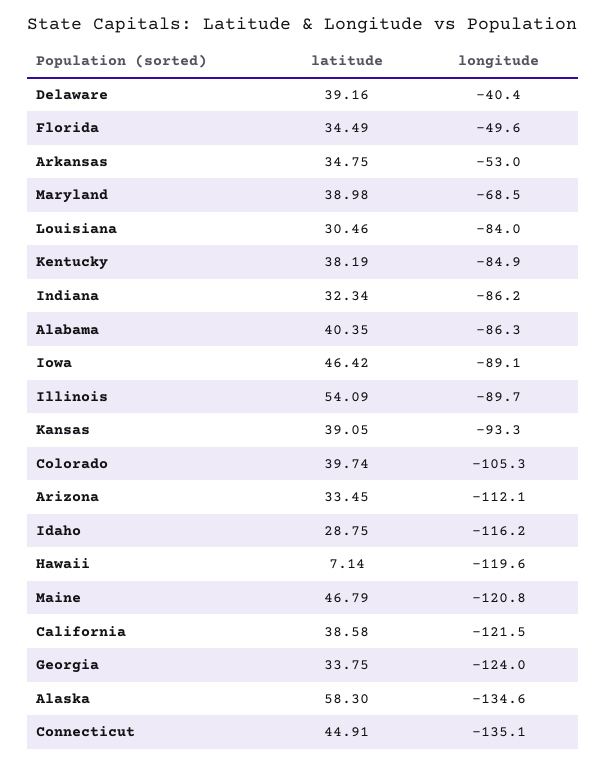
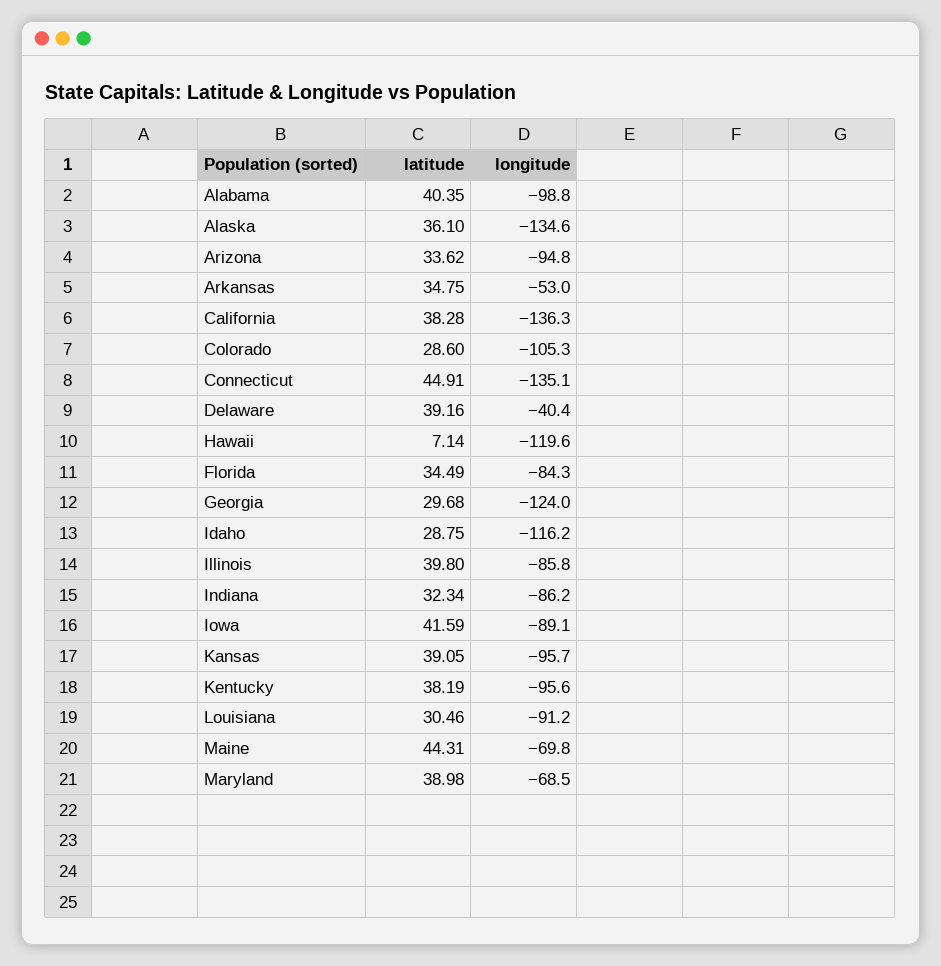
  {
    "latitude": {
      "Delaware": 39.16,
      "Florida": 34.49,
      "Arkansas": 34.75,
      "Maryland": 38.98,
      "Louisiana": 30.46,
      "Kentucky": 38.19,
      "Indiana": 32.34,
      "Alabama": 40.35,
-     "Iowa": 46.42,
+     "Iowa": 41.59,
-     "Illinois": 54.09,
+     "Illinois": 39.8,
      "Kansas": 39.05,
-     "Colorado": 39.74,
+     "Colorado": 28.6,
-     "Arizona": 33.45,
+     "Arizona": 33.62,
      "Idaho": 28.75,
      "Hawaii": 7.14,
-     "Maine": 46.79,
+     "Maine": 44.31,
-     "California": 38.58,
+     "California": 38.28,
-     "Georgia": 33.75,
+     "Georgia": 29.68,
-     "Alaska": 58.3,
+     "Alaska": 36.1,
      "Connecticut": 44.91
    },
    "longitude": {
      "Delaware": -40.4,
-     "Florida": -49.6,
+     "Florida": -84.3,
      "Arkansas": -53,
      "Maryland": -68.5,
-     "Louisiana": -84,
+     "Louisiana": -91.2,
-     "Kentucky": -84.9,
+     "Kentucky": -95.6,
      "Indiana": -86.2,
-     "Alabama": -86.3,
+     "Alabama": -98.8,
      "Iowa": -89.1,
-     "Illinois": -89.7,
+     "Illinois": -85.8,
-     "Kansas": -93.3,
+     "Kansas": -95.7,
      "Colorado": -105.3,
-     "Arizona": -112.1,
+     "Arizona": -94.8,
      "Idaho": -116.2,
      "Hawaii": -119.6,
-     "Maine": -120.8,
+     "Maine": -69.8,
-     "California": -121.5,
+     "California": -136.3,
      "Georgia": -124,
      "Alaska": -134.6,
      "Connecticut": -135.1
    }
  }

